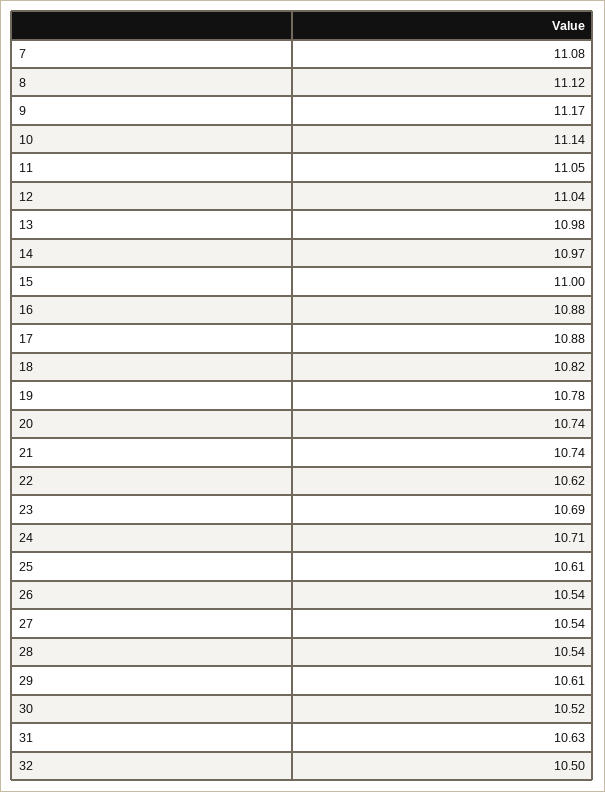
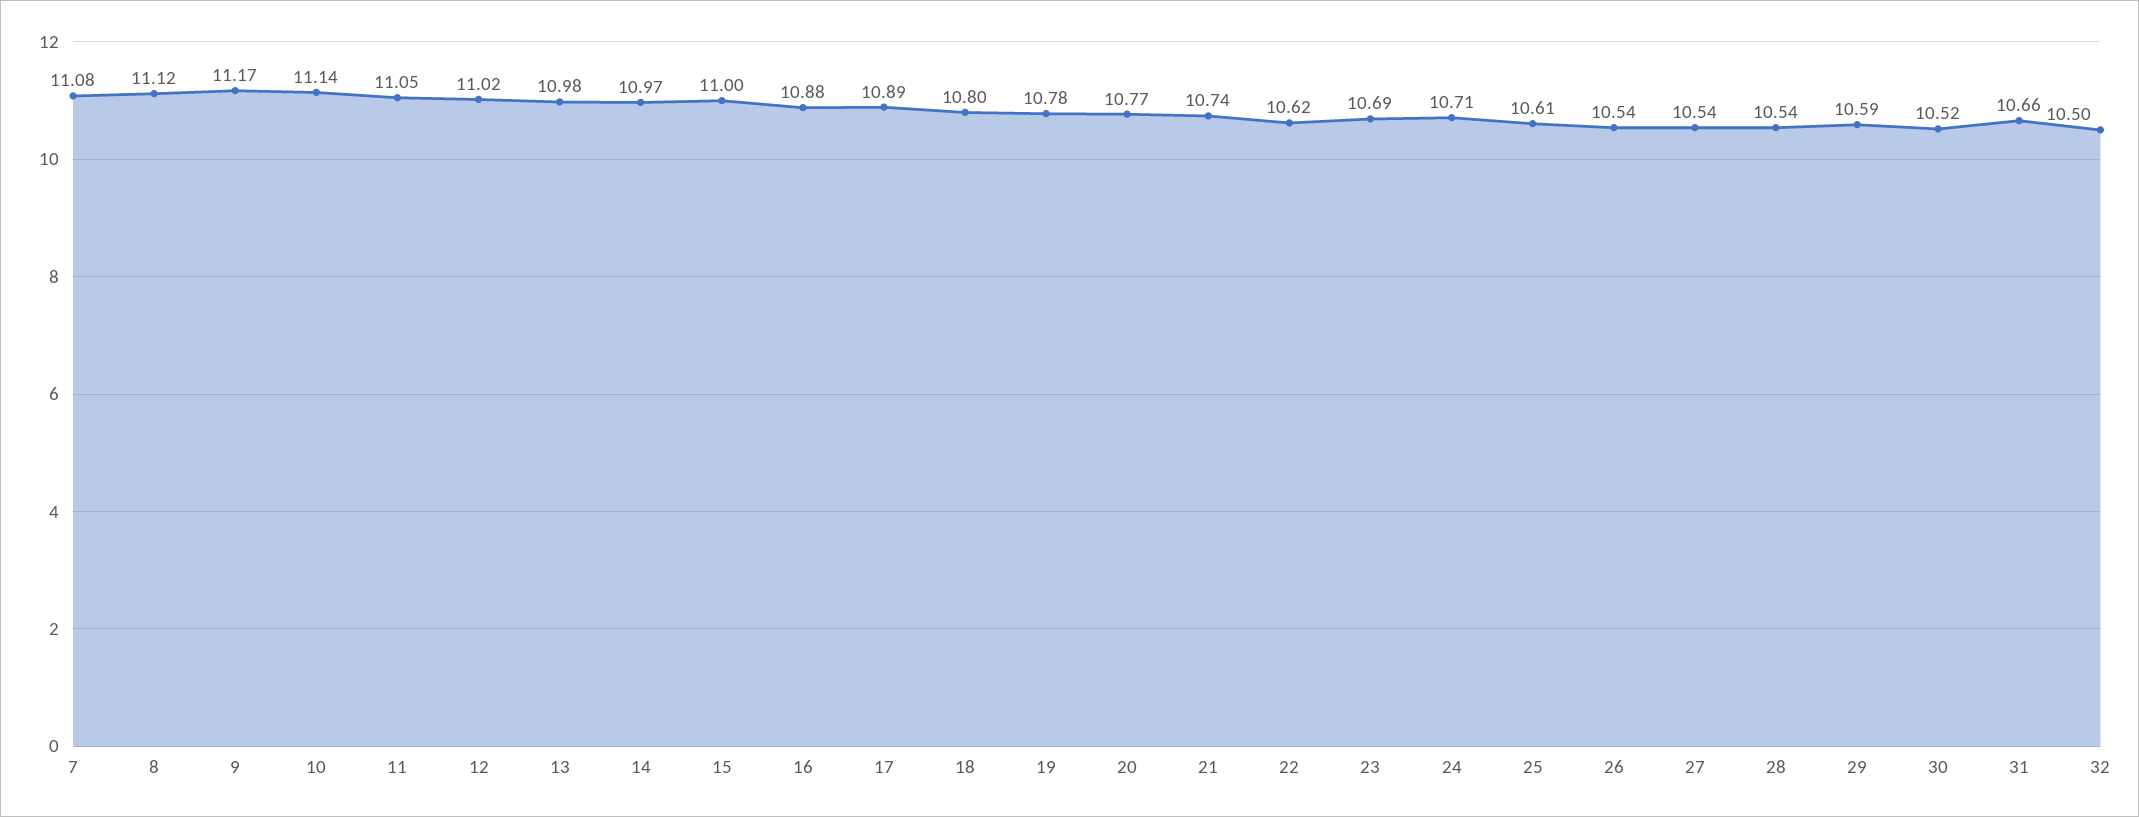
  {
    "7": 11.08,
    "8": 11.12,
    "9": 11.17,
    "10": 11.14,
    "11": 11.05,
-   "12": 11.04,
+   "12": 11.02,
    "13": 10.98,
    "14": 10.97,
    "15": 11,
    "16": 10.88,
-   "17": 10.88,
+   "17": 10.89,
-   "18": 10.82,
+   "18": 10.8,
    "19": 10.78,
-   "20": 10.74,
+   "20": 10.77,
    "21": 10.74,
    "22": 10.62,
    "23": 10.69,
    "24": 10.71,
    "25": 10.61,
    "26": 10.54,
    "27": 10.54,
    "28": 10.54,
-   "29": 10.61,
+   "29": 10.59,
    "30": 10.52,
-   "31": 10.63,
+   "31": 10.66,
    "32": 10.5
  }

